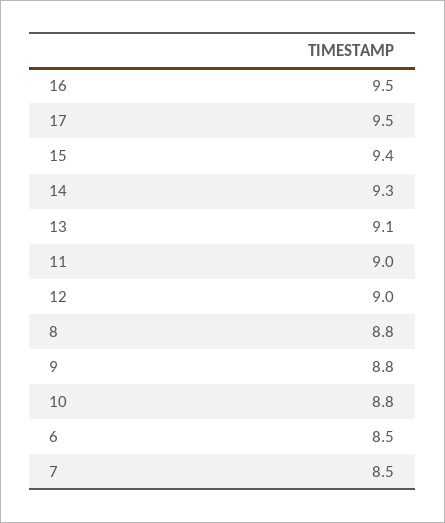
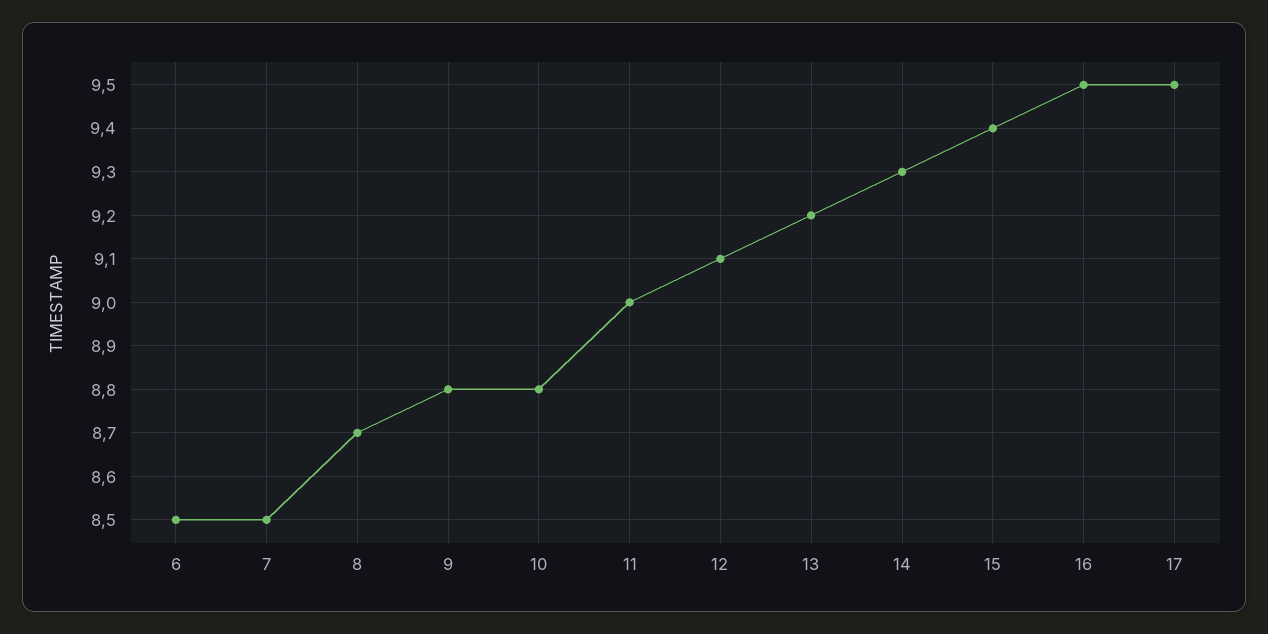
  {
    "16": 9.5,
    "17": 9.5,
    "15": 9.4,
    "14": 9.3,
-   "13": 9.1,
+   "13": 9.2,
    "11": 9,
-   "12": 9,
+   "12": 9.1,
-   "8": 8.8,
+   "8": 8.7,
    "9": 8.8,
    "10": 8.8,
    "6": 8.5,
    "7": 8.5
  }

